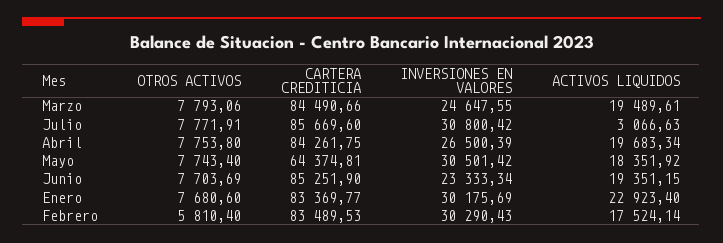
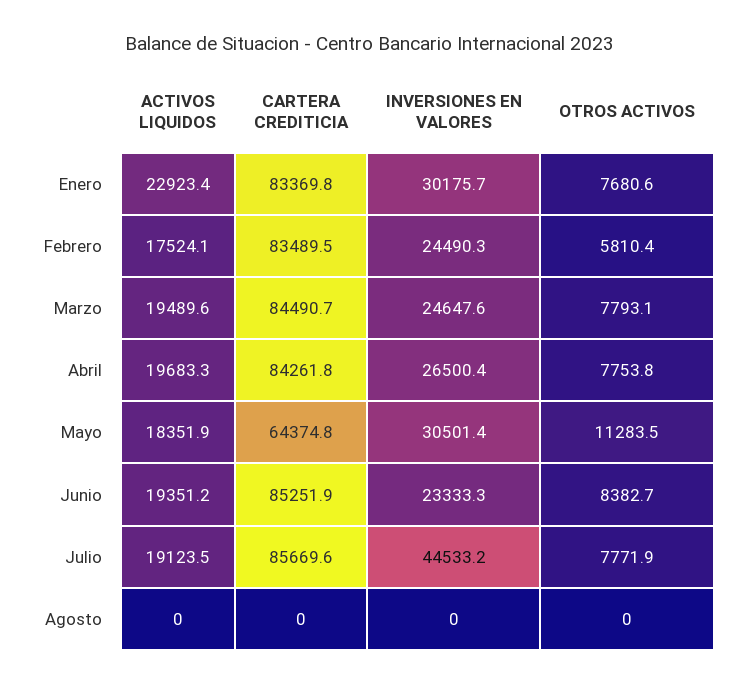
  {
    "OTROS ACTIVOS": {
      "Marzo": 7793.06,
      "Julio": 7771.91,
      "Abril": 7753.8,
-     "Mayo": 7743.4,
+     "Mayo": 11283.5,
-     "Junio": 7703.69,
+     "Junio": 8382.7,
      "Enero": 7680.6,
-     "Febrero": 5810.4
+     "Febrero": 5810.4,
+     "Agosto": 0
    },
    "CARTERA CREDITICIA": {
      "Marzo": 84490.66,
      "Julio": 85669.6,
      "Abril": 84261.75,
      "Mayo": 64374.81,
      "Junio": 85251.9,
      "Enero": 83369.77,
-     "Febrero": 83489.53
+     "Febrero": 83489.53,
+     "Agosto": 0
    },
    "INVERSIONES EN VALORES": {
      "Marzo": 24647.55,
-     "Julio": 30800.42,
+     "Julio": 44533.2,
      "Abril": 26500.39,
      "Mayo": 30501.42,
      "Junio": 23333.34,
      "Enero": 30175.69,
-     "Febrero": 30290.43
+     "Febrero": 24490.3,
+     "Agosto": 0
    },
    "ACTIVOS LIQUIDOS": {
      "Marzo": 19489.61,
-     "Julio": 3066.63,
+     "Julio": 19123.5,
      "Abril": 19683.34,
      "Mayo": 18351.92,
      "Junio": 19351.15,
      "Enero": 22923.4,
-     "Febrero": 17524.14
+     "Febrero": 17524.14,
+     "Agosto": 0
    }
  }

